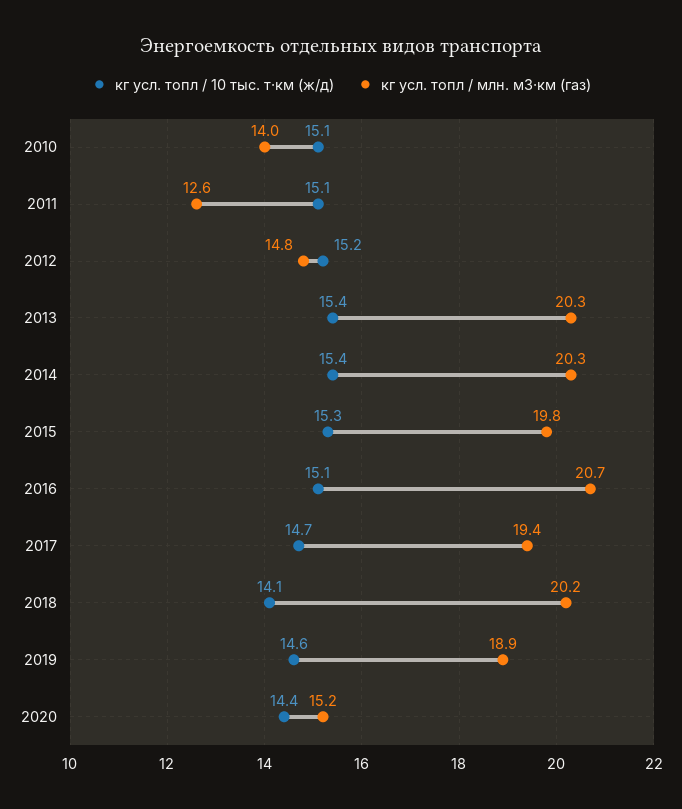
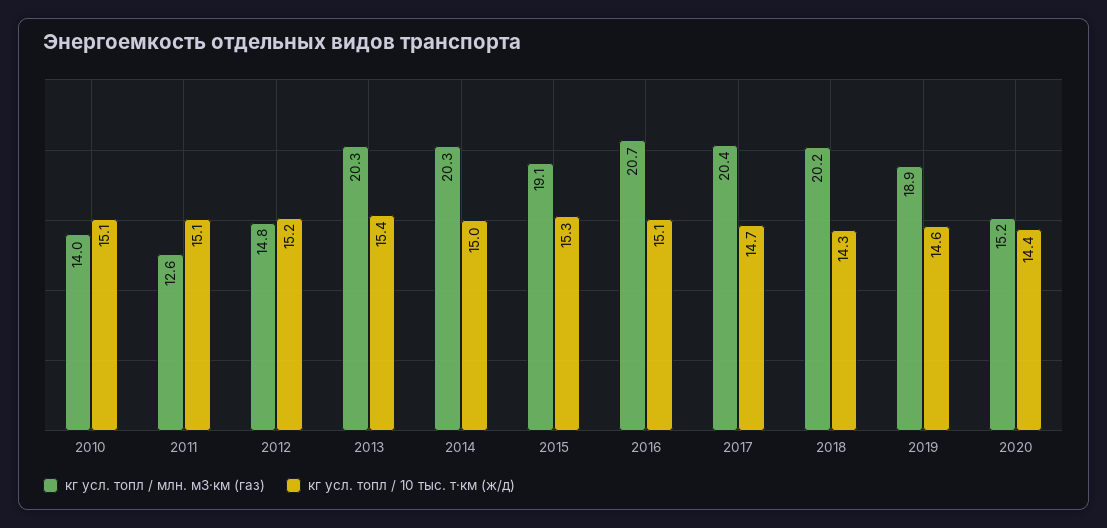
  {
    "кг усл. топл / 10 тыс. т·км (ж/д)": {
      "2010": 15.1,
      "2011": 15.1,
      "2012": 15.2,
      "2013": 15.4,
-     "2014": 15.4,
+     "2014": 15,
      "2015": 15.3,
      "2016": 15.1,
      "2017": 14.7,
-     "2018": 14.1,
+     "2018": 14.3,
      "2019": 14.6,
      "2020": 14.4
    },
    "кг усл. топл / млн. м3·км (газ)": {
      "2010": 14,
      "2011": 12.6,
      "2012": 14.8,
      "2013": 20.3,
      "2014": 20.3,
-     "2015": 19.8,
+     "2015": 19.1,
      "2016": 20.7,
-     "2017": 19.4,
+     "2017": 20.4,
      "2018": 20.2,
      "2019": 18.9,
      "2020": 15.2
    }
  }

